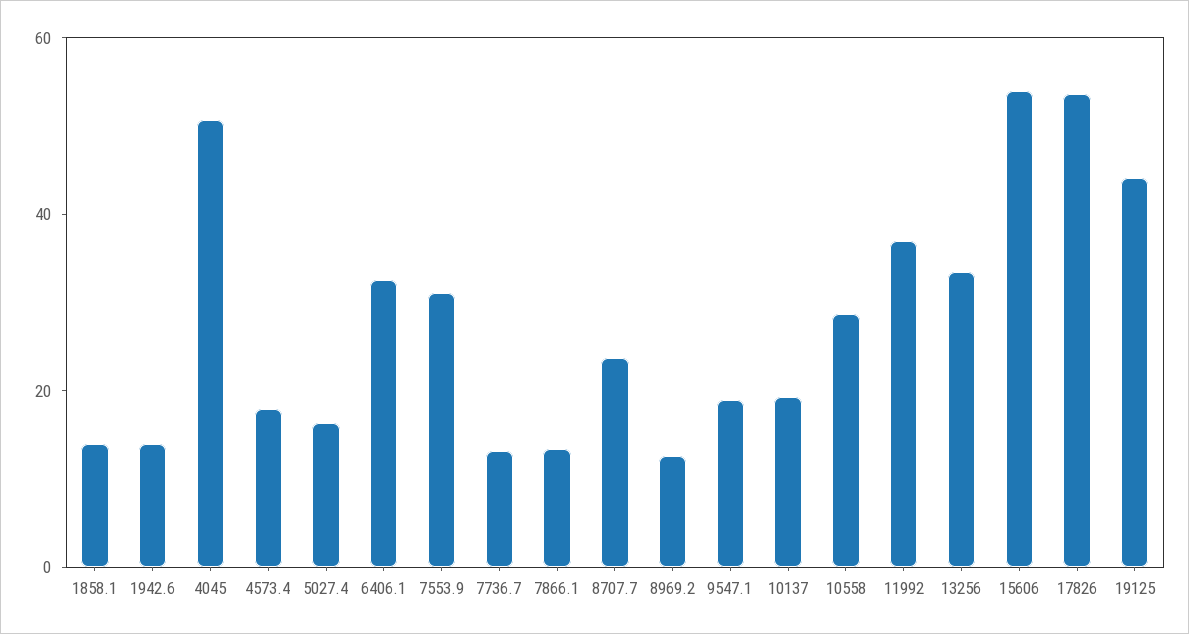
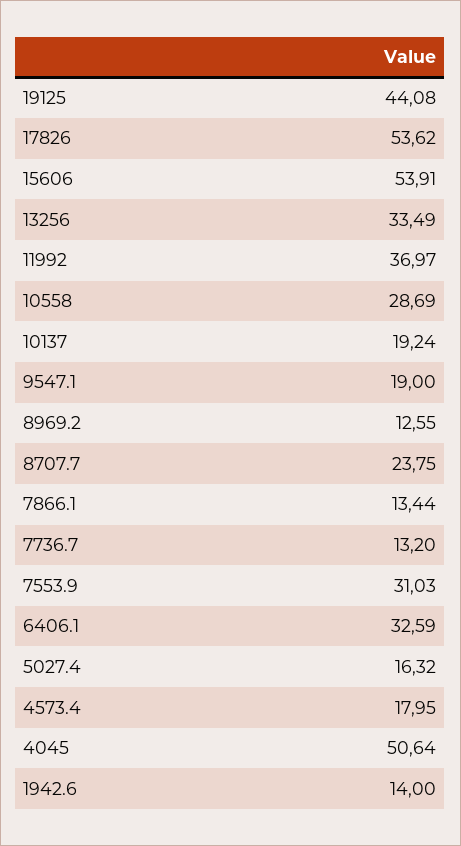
  {
-   "1858.1": 15,
    "1942.6": 14,
    "4045": 50.64,
    "4573.4": 17.95,
    "5027.4": 16.32,
    "6406.1": 32.59,
    "7553.9": 31.03,
    "7736.7": 13.2,
    "7866.1": 13.44,
    "8707.7": 23.75,
    "8969.2": 12.55,
    "9547.1": 19,
    "10137": 19.24,
    "10558": 28.69,
    "11992": 36.97,
    "13256": 33.49,
    "15606": 53.91,
    "17826": 53.62,
    "19125": 44.08
  }

